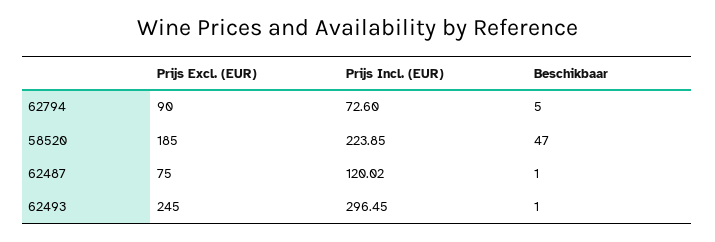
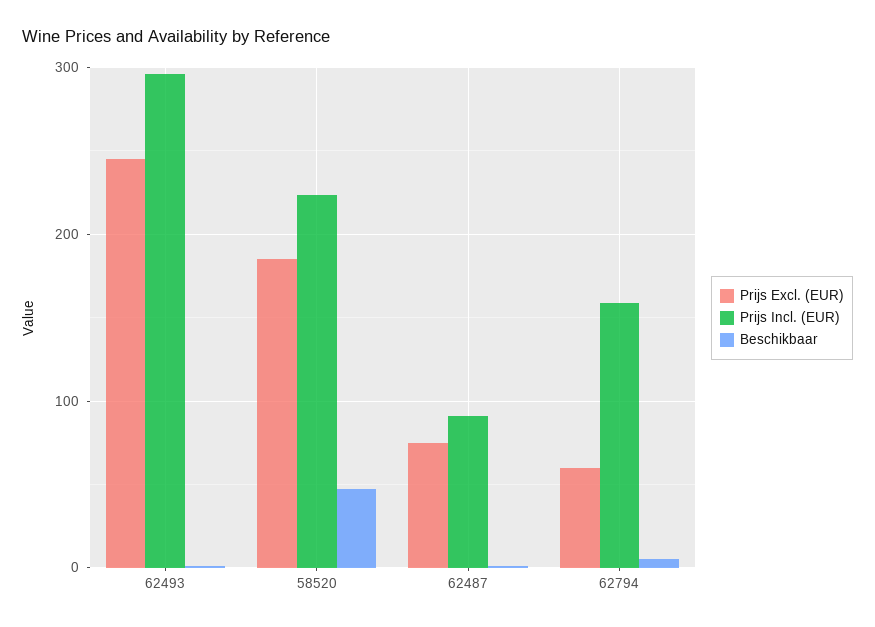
  {
    "Prijs Excl. (EUR)": {
-     "62794": 90,
+     "62794": 60,
      "58520": 185,
      "62487": 75,
      "62493": 245
    },
    "Prijs Incl. (EUR)": {
-     "62794": 72.6,
+     "62794": 160,
      "58520": 223.85,
-     "62487": 120.02,
+     "62487": 90,
      "62493": 296.45
    },
    "Beschikbaar": {
      "62794": 5,
      "58520": 47,
      "62487": 1,
      "62493": 1
    }
  }

